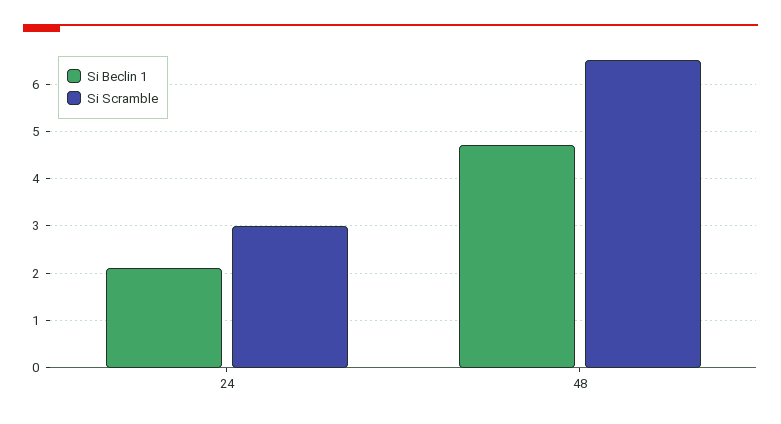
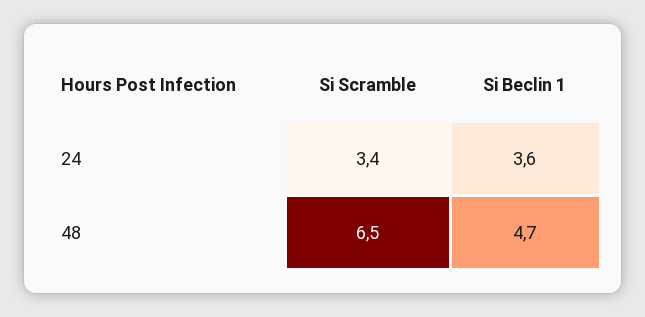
  {
    "Si Beclin 1": {
-     "24": 2,
+     "24": 3.6,
      "48": 4.7
    },
    "Si Scramble": {
-     "24": 3,
+     "24": 3.4,
      "48": 6.5
    }
  }

